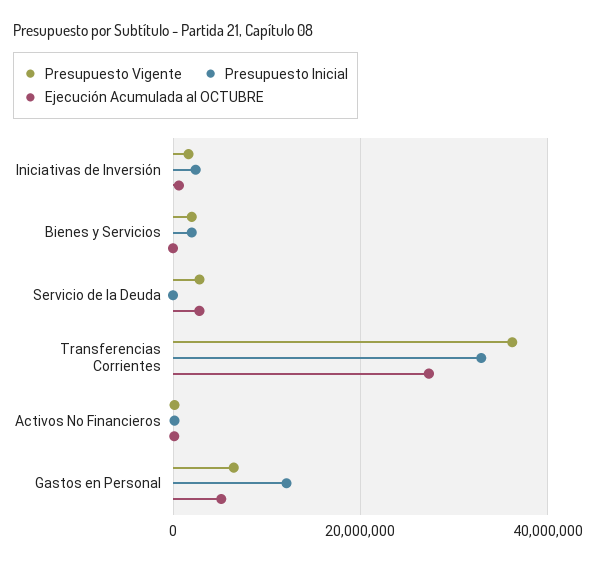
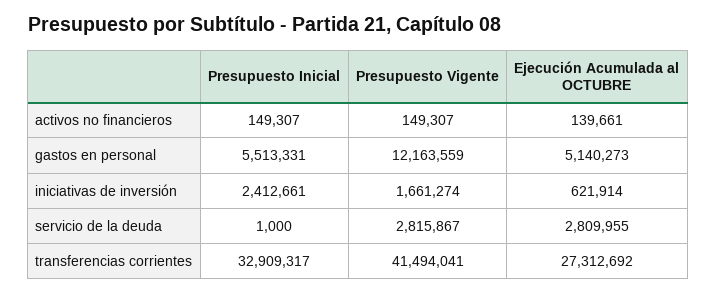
  {
    "Presupuesto Vigente": {
      "Iniciativas de Inversión": 1661274,
-     "Bienes y Servicios": 2000000,
      "Servicio de la Deuda": 2815867,
-     "Transferencias Corrientes": 36000000,
+     "Transferencias Corrientes": 41494041,
      "Activos No Financieros": 149307,
-     "Gastos en Personal": 6000000
+     "Gastos en Personal": 12163559
    },
    "Presupuesto Inicial": {
      "Iniciativas de Inversión": 2412661,
-     "Bienes y Servicios": 2000000,
      "Servicio de la Deuda": 1000,
      "Transferencias Corrientes": 32909317,
      "Activos No Financieros": 149307,
-     "Gastos en Personal": 12000000
+     "Gastos en Personal": 5513331
    },
    "Ejecución Acumulada al OCTUBRE": {
      "Iniciativas de Inversión": 621914,
-     "Bienes y Servicios": 0,
      "Servicio de la Deuda": 2809955,
      "Transferencias Corrientes": 27312692,
      "Activos No Financieros": 139661,
      "Gastos en Personal": 5140273
    }
  }

